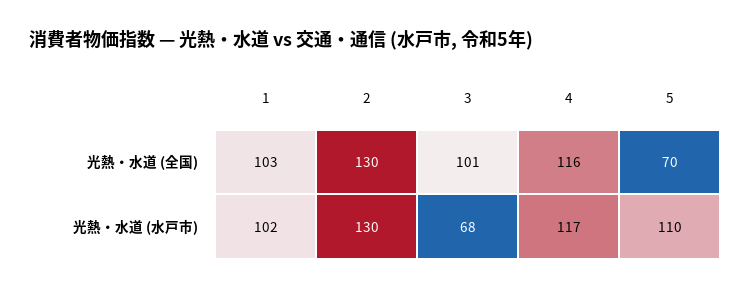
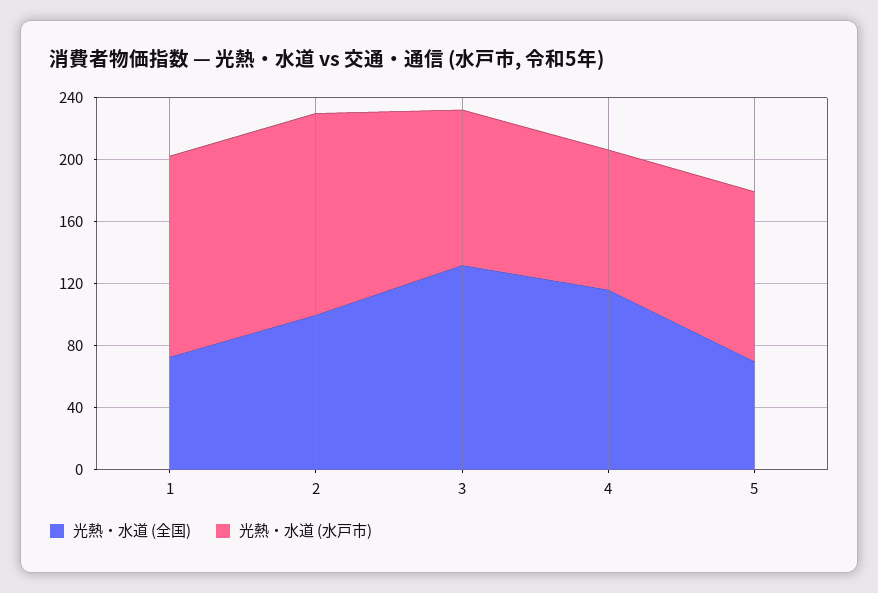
  {
    "光熱・水道 (全国)": {
-     "1": 103,
+     "1": 70,
-     "2": 130,
+     "2": 100,
-     "3": 101,
+     "3": 130,
      "4": 116,
      "5": 70
    },
    "光熱・水道 (水戸市)": {
-     "1": 102,
+     "1": 130,
      "2": 130,
-     "3": 68,
+     "3": 100,
-     "4": 117,
+     "4": 90,
      "5": 110
    }
  }

